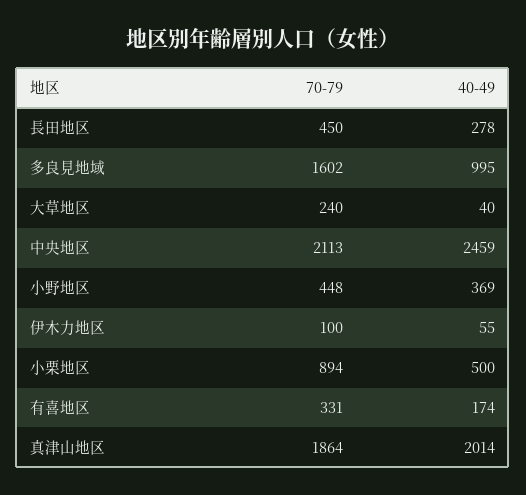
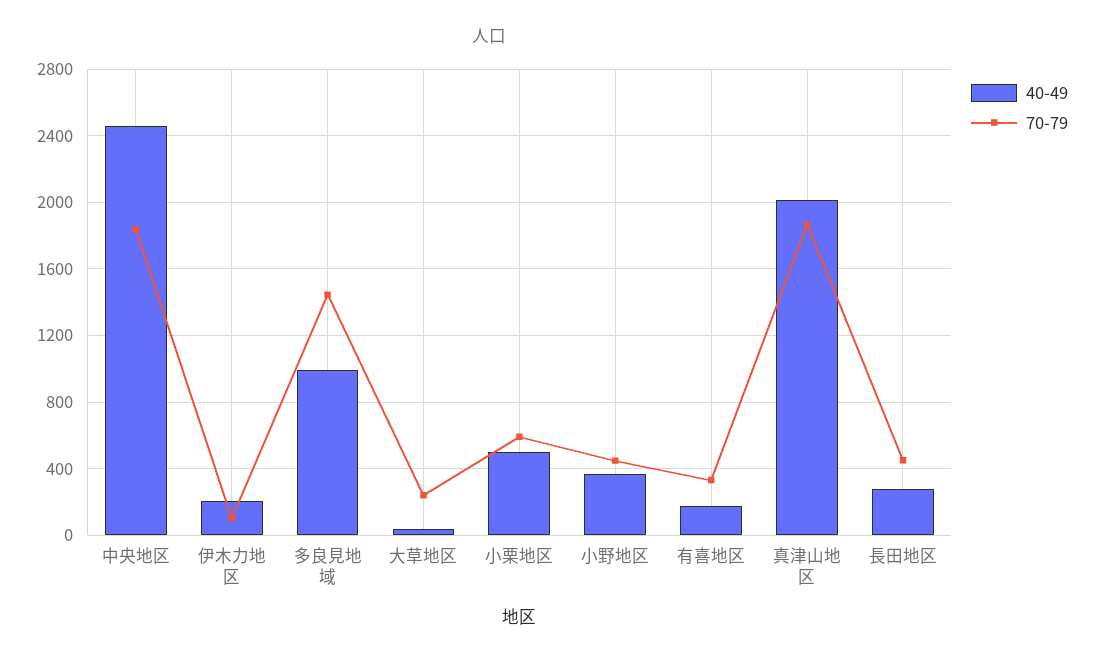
  {
    "70-79": {
      "長田地区": 450,
-     "多良見地域": 1602,
+     "多良見地域": 1450,
      "大草地区": 240,
-     "中央地区": 2113,
+     "中央地区": 1850,
      "小野地区": 448,
      "伊木力地区": 100,
-     "小栗地区": 894,
+     "小栗地区": 600,
      "有喜地区": 331,
      "真津山地区": 1864
    },
    "40-49": {
      "長田地区": 278,
      "多良見地域": 995,
      "大草地区": 40,
      "中央地区": 2459,
      "小野地区": 369,
-     "伊木力地区": 55,
+     "伊木力地区": 200,
      "小栗地区": 500,
      "有喜地区": 174,
      "真津山地区": 2014
    }
  }

